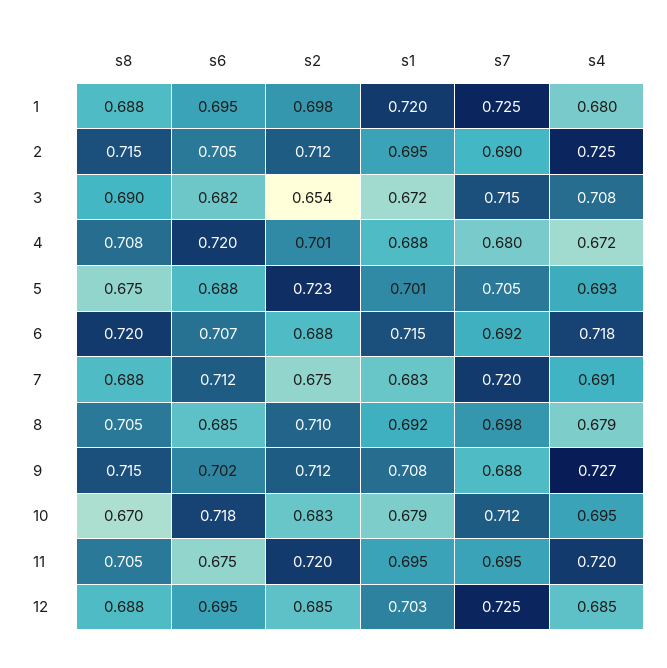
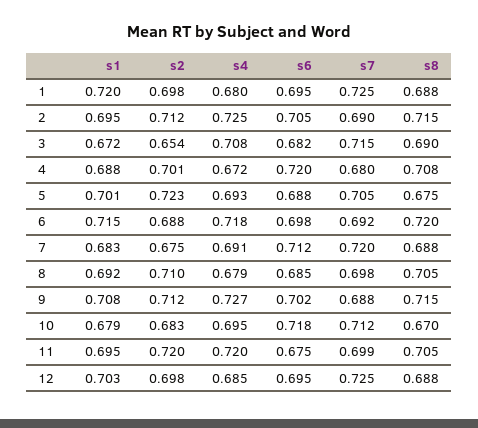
  {
    "s8": {
      "1": 0.688,
      "2": 0.715,
      "3": 0.69,
      "4": 0.708,
      "5": 0.675,
      "6": 0.72,
      "7": 0.688,
      "8": 0.705,
      "9": 0.715,
      "10": 0.67,
      "11": 0.705,
      "12": 0.688
    },
    "s6": {
      "1": 0.695,
      "2": 0.705,
      "3": 0.682,
      "4": 0.72,
      "5": 0.688,
-     "6": 0.707,
+     "6": 0.698,
      "7": 0.712,
      "8": 0.685,
      "9": 0.702,
      "10": 0.718,
      "11": 0.675,
      "12": 0.695
    },
    "s2": {
      "1": 0.698,
      "2": 0.712,
      "3": 0.654,
      "4": 0.701,
      "5": 0.723,
      "6": 0.688,
      "7": 0.675,
      "8": 0.71,
      "9": 0.712,
      "10": 0.683,
      "11": 0.72,
-     "12": 0.685
+     "12": 0.698
    },
    "s1": {
      "1": 0.72,
      "2": 0.695,
      "3": 0.672,
      "4": 0.688,
      "5": 0.701,
      "6": 0.715,
      "7": 0.683,
      "8": 0.692,
      "9": 0.708,
      "10": 0.679,
      "11": 0.695,
      "12": 0.703
    },
    "s7": {
      "1": 0.725,
      "2": 0.69,
      "3": 0.715,
      "4": 0.68,
      "5": 0.705,
      "6": 0.692,
      "7": 0.72,
      "8": 0.698,
      "9": 0.688,
      "10": 0.712,
-     "11": 0.695,
+     "11": 0.699,
      "12": 0.725
    },
    "s4": {
      "1": 0.68,
      "2": 0.725,
      "3": 0.708,
      "4": 0.672,
      "5": 0.693,
      "6": 0.718,
      "7": 0.691,
      "8": 0.679,
      "9": 0.727,
      "10": 0.695,
      "11": 0.72,
      "12": 0.685
    }
  }

